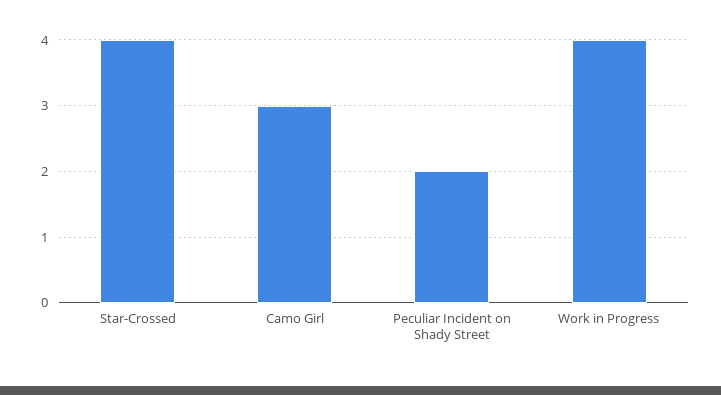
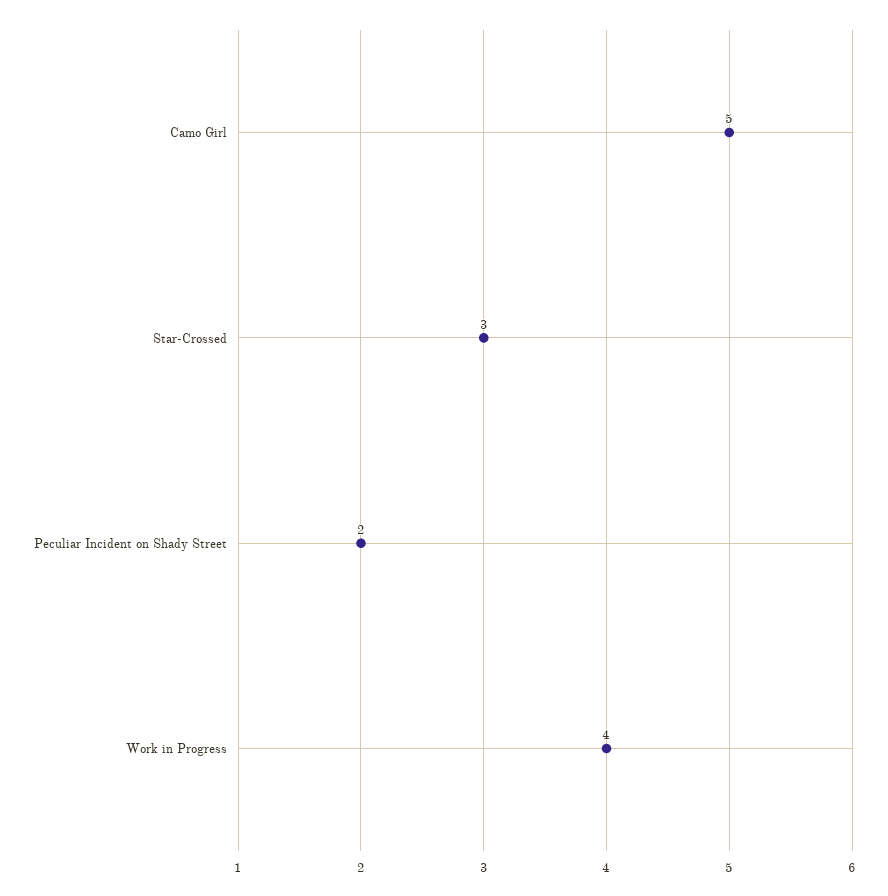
  {
-   "Star-Crossed": 4,
+   "Star-Crossed": 3,
-   "Camo Girl": 3,
+   "Camo Girl": 5,
    "Peculiar Incident on Shady Street": 2,
    "Work in Progress": 4
  }

